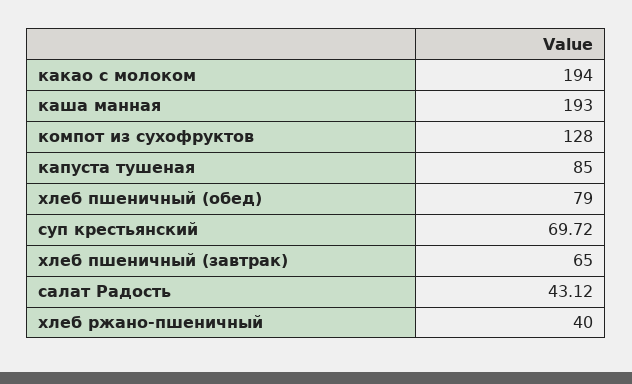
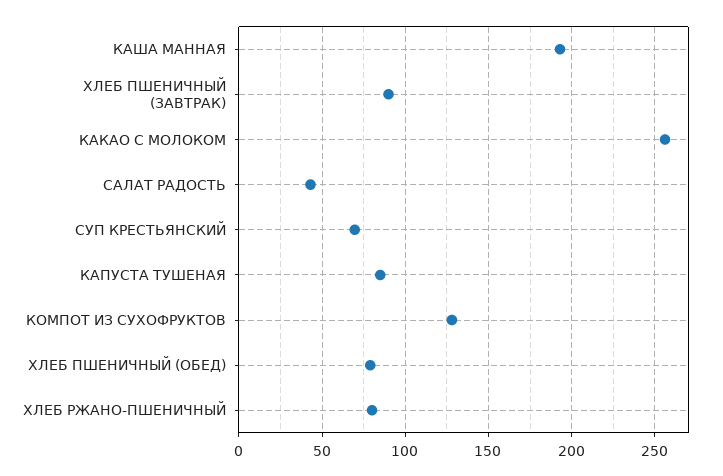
  {
-   "какао с молоком": 194,
+   "какао с молоком": 255,
    "каша манная": 193,
    "компот из сухофруктов": 128,
    "капуста тушеная": 85,
    "хлеб пшеничный (обед)": 79,
    "суп крестьянский": 69.72,
-   "хлеб пшеничный (завтрак)": 65,
+   "хлеб пшеничный (завтрак)": 90,
    "салат Радость": 43.12,
-   "хлеб ржано-пшеничный": 40
+   "хлеб ржано-пшеничный": 80
  }

